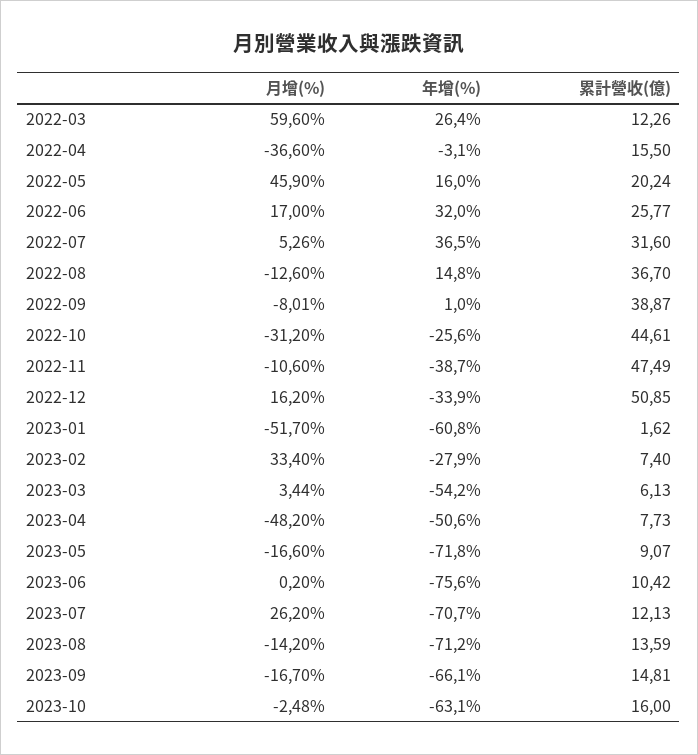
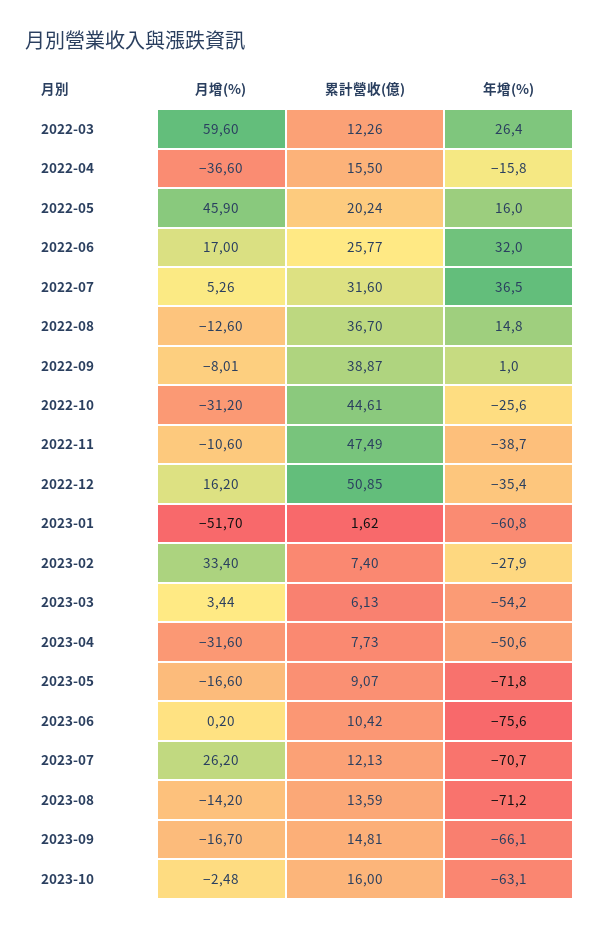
  {
    "月增(%)": {
      "2022-03": 59.6,
      "2022-04": -36.6,
      "2022-05": 45.9,
      "2022-06": 17,
      "2022-07": 5.26,
      "2022-08": -12.6,
      "2022-09": -8.01,
      "2022-10": -31.2,
      "2022-11": -10.6,
      "2022-12": 16.2,
      "2023-01": -51.7,
      "2023-02": 33.4,
      "2023-03": 3.44,
-     "2023-04": -48.2,
+     "2023-04": -31.6,
      "2023-05": -16.6,
      "2023-06": 0.2,
      "2023-07": 26.2,
      "2023-08": -14.2,
      "2023-09": -16.7,
      "2023-10": -2.48
    },
    "年增(%)": {
      "2022-03": 26.4,
-     "2022-04": -3.1,
+     "2022-04": -15.8,
      "2022-05": 16,
      "2022-06": 32,
      "2022-07": 36.5,
      "2022-08": 14.8,
      "2022-09": 1,
      "2022-10": -25.6,
      "2022-11": -38.7,
-     "2022-12": -33.9,
+     "2022-12": -35.4,
      "2023-01": -60.8,
      "2023-02": -27.9,
      "2023-03": -54.2,
      "2023-04": -50.6,
      "2023-05": -71.8,
      "2023-06": -75.6,
      "2023-07": -70.7,
      "2023-08": -71.2,
      "2023-09": -66.1,
      "2023-10": -63.1
    },
    "累計營收(億)": {
      "2022-03": 12.26,
      "2022-04": 15.5,
      "2022-05": 20.24,
      "2022-06": 25.77,
      "2022-07": 31.6,
      "2022-08": 36.7,
      "2022-09": 38.87,
      "2022-10": 44.61,
      "2022-11": 47.49,
      "2022-12": 50.85,
      "2023-01": 1.62,
      "2023-02": 7.4,
      "2023-03": 6.13,
      "2023-04": 7.73,
      "2023-05": 9.07,
      "2023-06": 10.42,
      "2023-07": 12.13,
      "2023-08": 13.59,
      "2023-09": 14.81,
      "2023-10": 16
    }
  }

